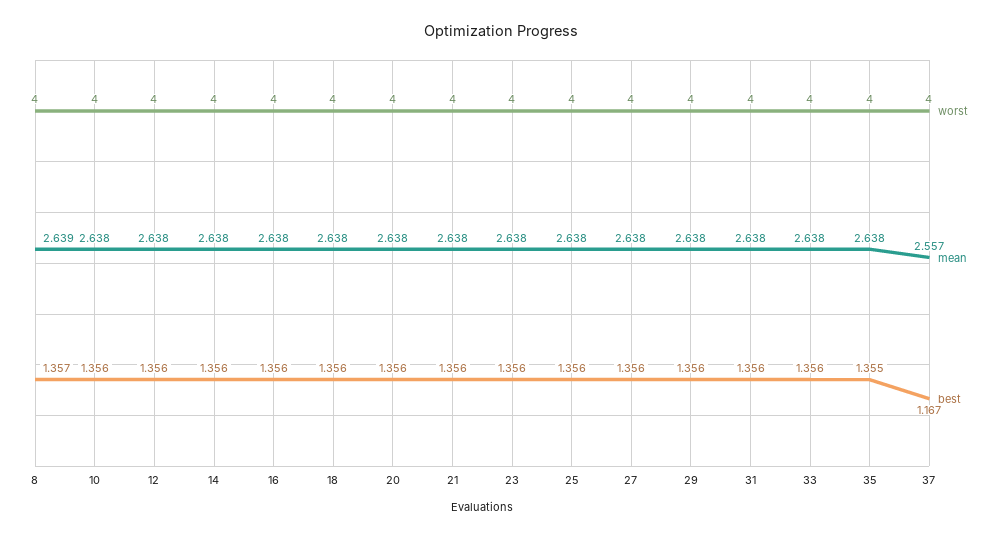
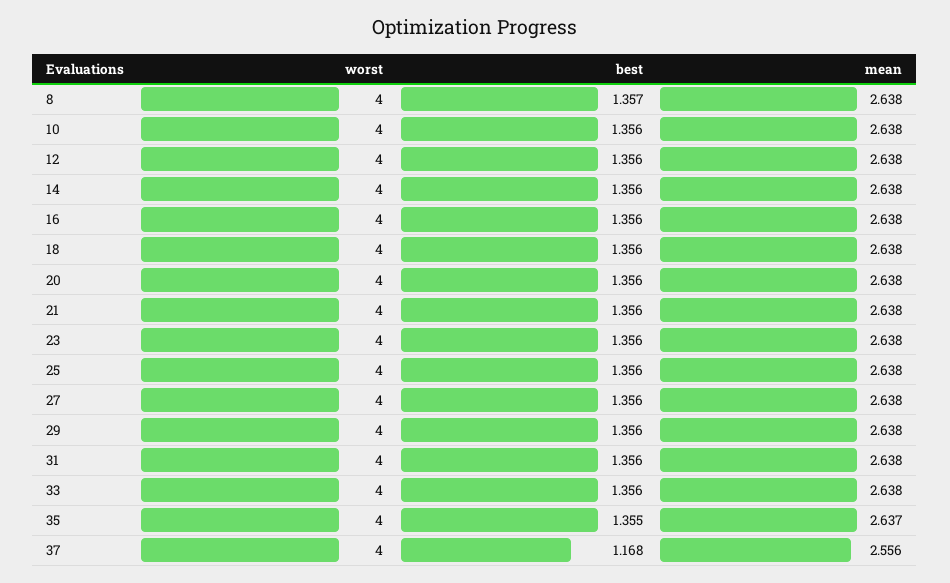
  {
    "worst": {
      "8": 4,
      "10": 4,
      "12": 4,
      "14": 4,
      "16": 4,
      "18": 4,
      "20": 4,
      "21": 4,
      "23": 4,
      "25": 4,
      "27": 4,
      "29": 4,
      "31": 4,
      "33": 4,
      "35": 4,
      "37": 4
    },
    "mean": {
-     "8": 2.639,
+     "8": 2.638,
      "10": 2.638,
      "12": 2.638,
      "14": 2.638,
      "16": 2.638,
      "18": 2.638,
      "20": 2.638,
      "21": 2.638,
      "23": 2.638,
      "25": 2.638,
      "27": 2.638,
      "29": 2.638,
      "31": 2.638,
      "33": 2.638,
-     "35": 2.638,
+     "35": 2.637,
-     "37": 2.557
+     "37": 2.556
    },
    "best": {
      "8": 1.357,
      "10": 1.356,
      "12": 1.356,
      "14": 1.356,
      "16": 1.356,
      "18": 1.356,
      "20": 1.356,
      "21": 1.356,
      "23": 1.356,
      "25": 1.356,
      "27": 1.356,
      "29": 1.356,
      "31": 1.356,
      "33": 1.356,
      "35": 1.355,
-     "37": 1.167
+     "37": 1.168
    }
  }

